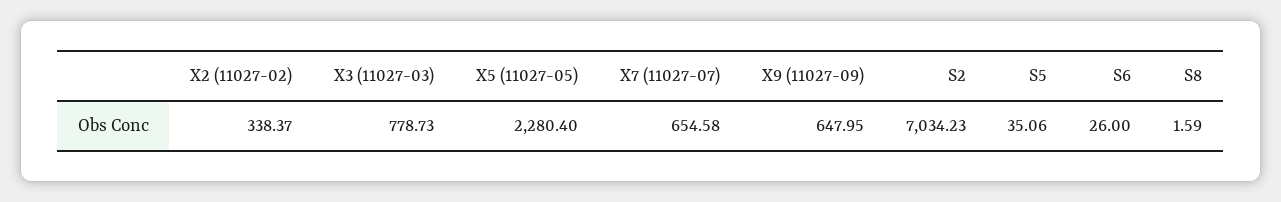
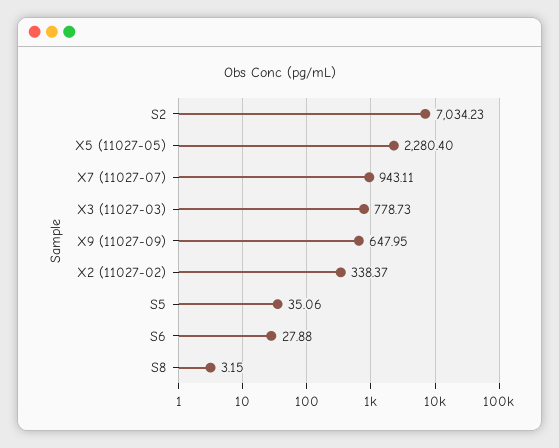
  {
    "X2 (11027-02)": 338.37,
    "X3 (11027-03)": 778.73,
    "X5 (11027-05)": 2280.4,
-   "X7 (11027-07)": 654.58,
+   "X7 (11027-07)": 943.11,
    "X9 (11027-09)": 647.95,
    "S2": 7034.23,
    "S5": 35.06,
-   "S6": 26,
+   "S6": 27.88,
-   "S8": 1.59
+   "S8": 3.15
  }

